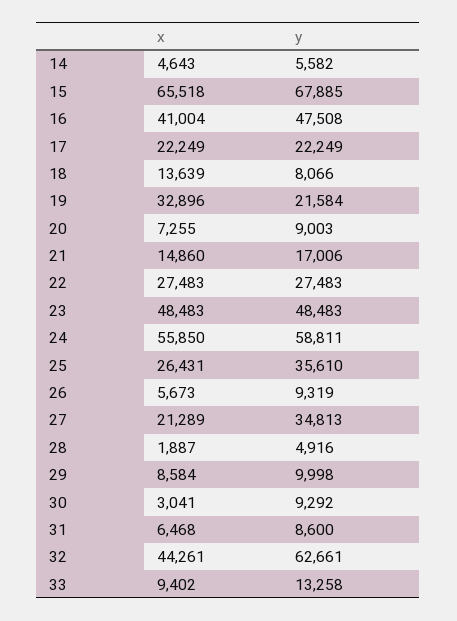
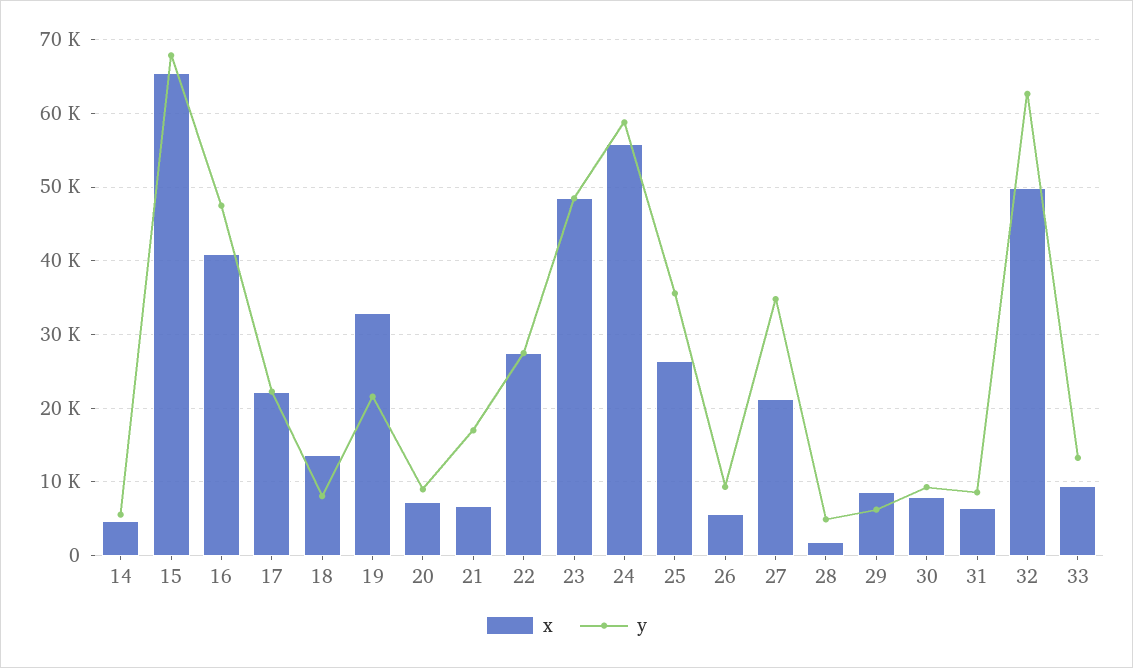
  {
    "x": {
      "14": 4643,
      "15": 65518,
      "16": 41004,
      "17": 22249,
      "18": 13639,
      "19": 32896,
      "20": 7255,
-     "21": 14860,
+     "21": 7000,
      "22": 27483,
      "23": 48483,
      "24": 55850,
      "25": 26431,
      "26": 5673,
      "27": 21289,
      "28": 1887,
      "29": 8584,
-     "30": 3041,
+     "30": 8000,
      "31": 6468,
-     "32": 44261,
+     "32": 50000,
      "33": 9402
    },
    "y": {
      "14": 5582,
      "15": 67885,
      "16": 47508,
      "17": 22249,
      "18": 8066,
      "19": 21584,
      "20": 9003,
      "21": 17006,
      "22": 27483,
      "23": 48483,
      "24": 58811,
      "25": 35610,
      "26": 9319,
      "27": 34813,
      "28": 4916,
-     "29": 9998,
+     "29": 6000,
      "30": 9292,
      "31": 8600,
      "32": 62661,
      "33": 13258
    }
  }

